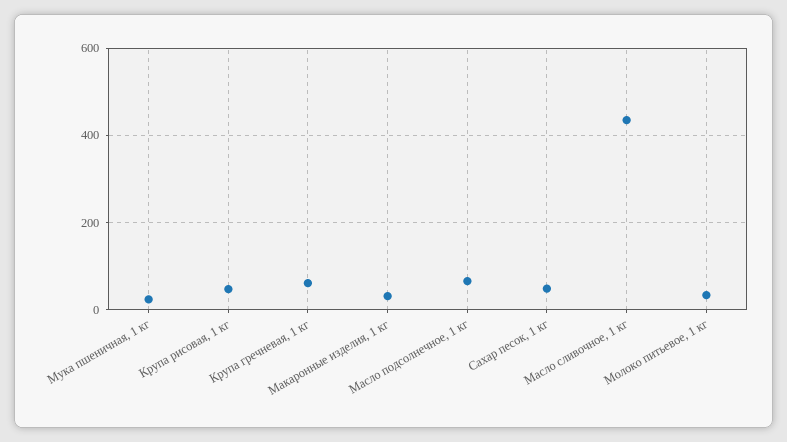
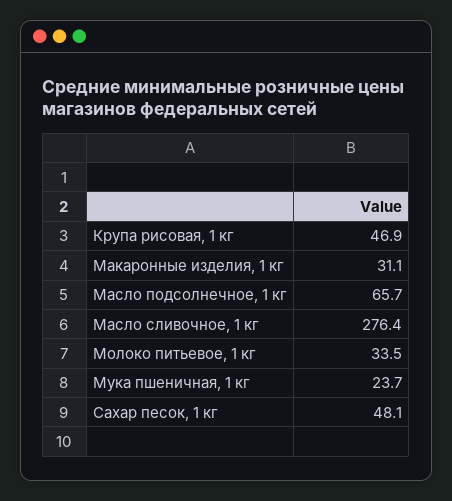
  {
    "Мука пшеничная, 1 кг": 23.7,
    "Крупа рисовая, 1 кг": 46.9,
-   "Крупа гречневая, 1 кг": 60,
    "Макаронные изделия, 1 кг": 31.1,
    "Масло подсолнечное, 1 кг": 65.7,
    "Сахар песок, 1 кг": 48.1,
-   "Масло сливочное, 1 кг": 440,
+   "Масло сливочное, 1 кг": 276.4,
    "Молоко питьевое, 1 кг": 33.5
  }

